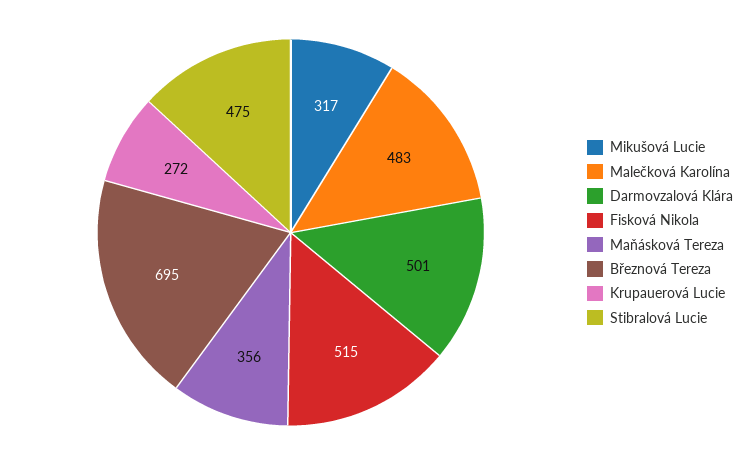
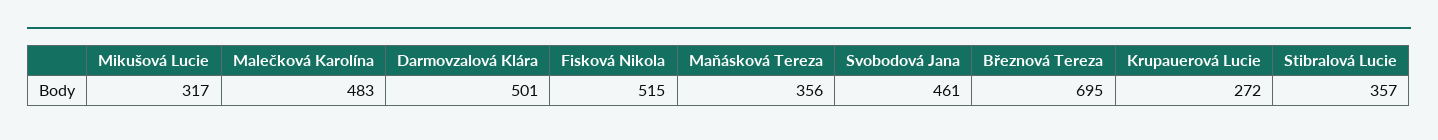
  {
    "Mikušová Lucie": 317,
    "Malečková Karolína": 483,
    "Darmovzalová Klára": 501,
    "Fisková Nikola": 515,
    "Maňásková Tereza": 356,
    "Březnová Tereza": 695,
    "Krupauerová Lucie": 272,
-   "Stibralová Lucie": 475
+   "Stibralová Lucie": 357,
+   "Svobodová Jana": 461
  }

